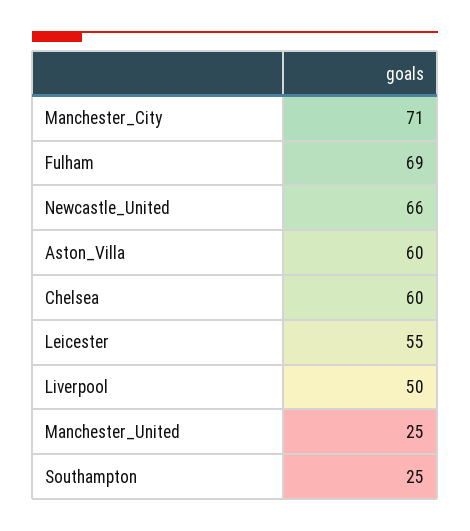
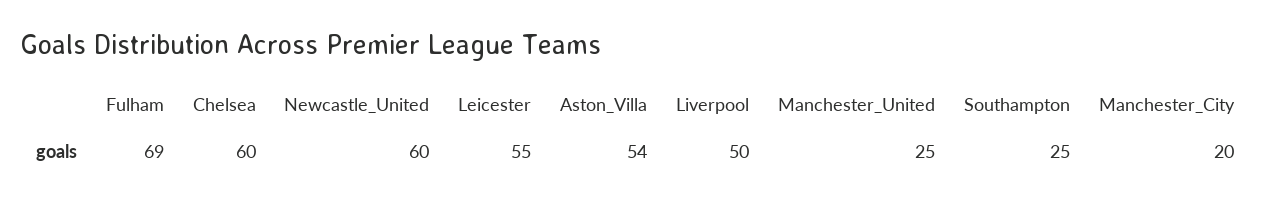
  {
-   "Manchester_City": 71,
+   "Manchester_City": 20,
    "Fulham": 69,
-   "Newcastle_United": 66,
+   "Newcastle_United": 60,
-   "Aston_Villa": 60,
+   "Aston_Villa": 54,
    "Chelsea": 60,
    "Leicester": 55,
    "Liverpool": 50,
    "Manchester_United": 25,
    "Southampton": 25
  }

